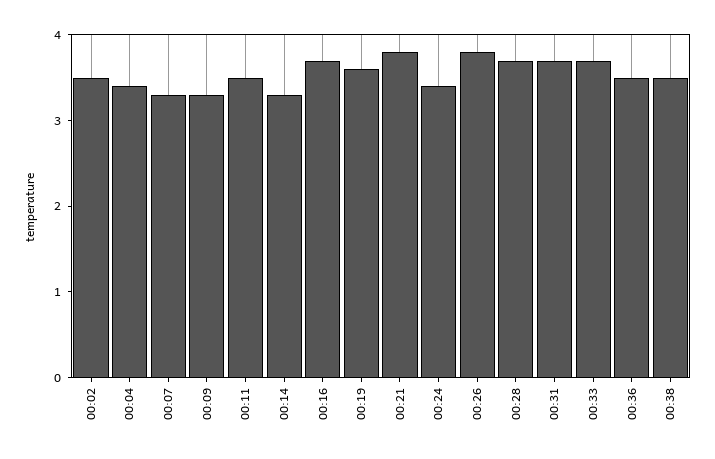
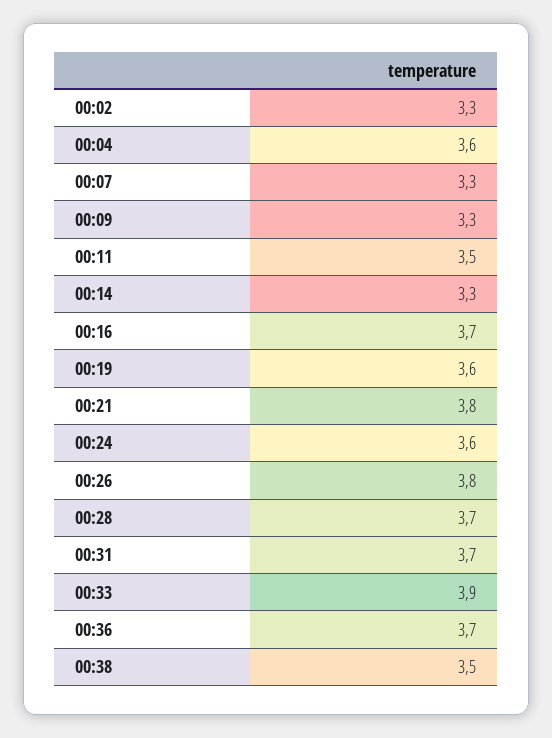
  {
-   "00:02": 3.5,
+   "00:02": 3.3,
-   "00:04": 3.4,
+   "00:04": 3.6,
    "00:07": 3.3,
    "00:09": 3.3,
    "00:11": 3.5,
    "00:14": 3.3,
    "00:16": 3.7,
    "00:19": 3.6,
    "00:21": 3.8,
-   "00:24": 3.4,
+   "00:24": 3.6,
    "00:26": 3.8,
    "00:28": 3.7,
    "00:31": 3.7,
-   "00:33": 3.7,
+   "00:33": 3.9,
-   "00:36": 3.5,
+   "00:36": 3.7,
    "00:38": 3.5
  }

